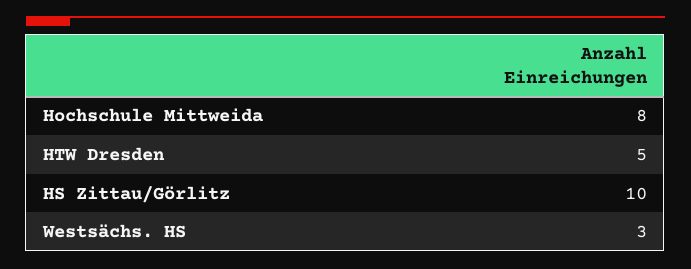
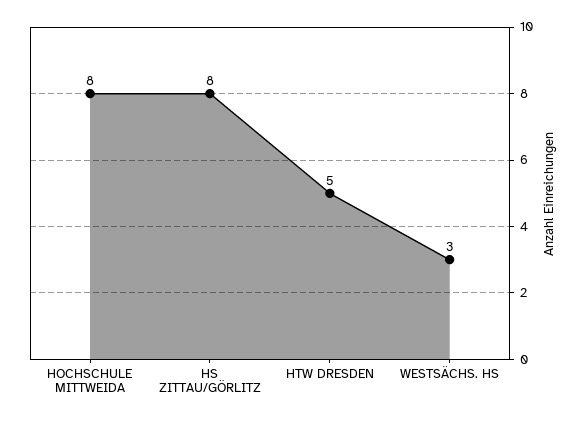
  {
    "Hochschule Mittweida": 8,
    "HTW Dresden": 5,
-   "HS Zittau/Görlitz": 10,
+   "HS Zittau/Görlitz": 8,
    "Westsächs. HS": 3
  }

